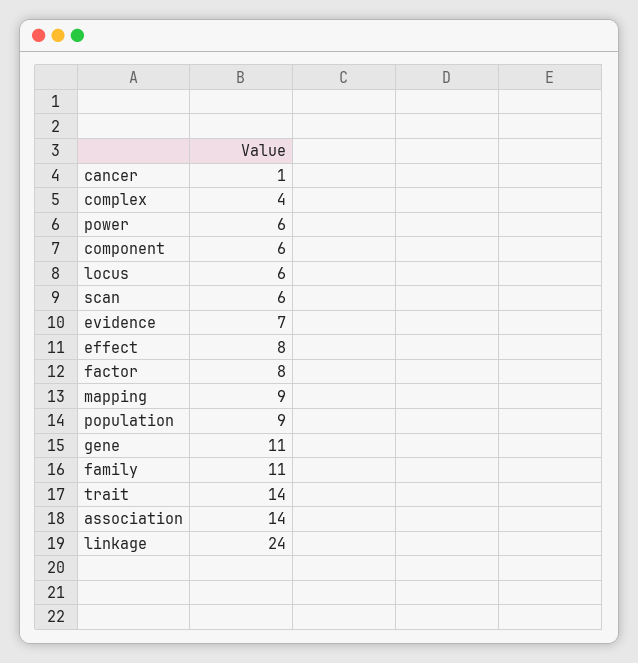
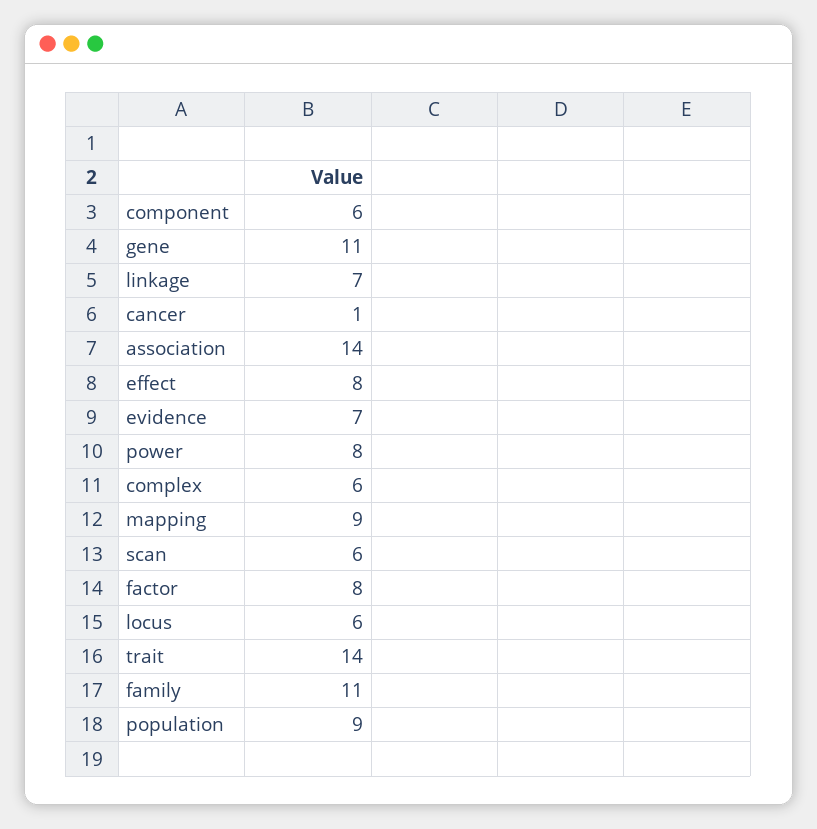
  {
    "cancer": 1,
-   "complex": 4,
+   "complex": 6,
-   "power": 6,
+   "power": 8,
    "component": 6,
    "locus": 6,
    "scan": 6,
    "evidence": 7,
    "effect": 8,
    "factor": 8,
    "mapping": 9,
    "population": 9,
    "gene": 11,
    "family": 11,
    "trait": 14,
    "association": 14,
-   "linkage": 24
+   "linkage": 7
  }

